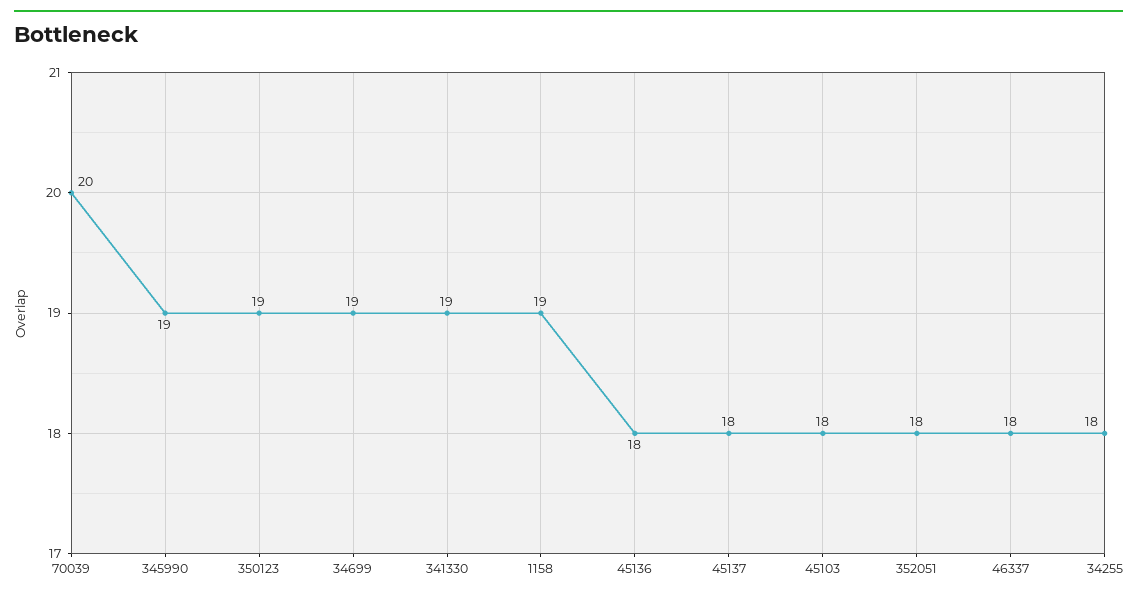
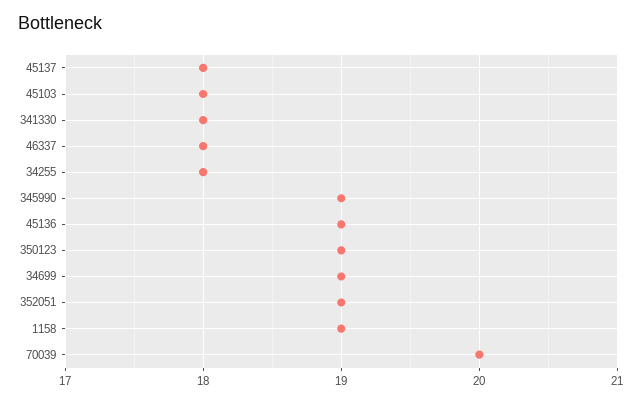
  {
    "70039": 20,
    "345990": 19,
    "350123": 19,
    "34699": 19,
-   "341330": 19,
+   "341330": 18,
    "1158": 19,
-   "45136": 18,
+   "45136": 19,
    "45137": 18,
    "45103": 18,
-   "352051": 18,
+   "352051": 19,
    "46337": 18,
    "34255": 18
  }

